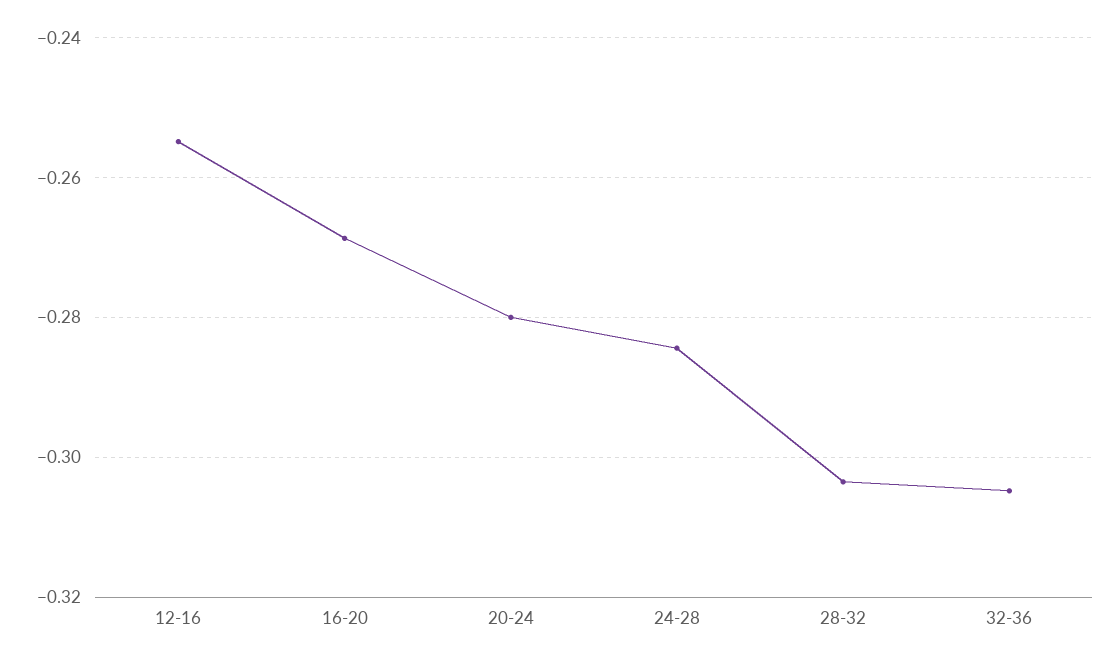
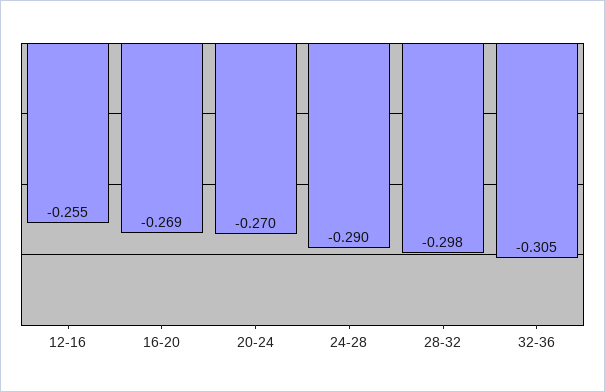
  {
    "12-16": -0.255,
    "16-20": -0.269,
-   "20-24": -0.28,
+   "20-24": -0.27,
-   "24-28": -0.284,
+   "24-28": -0.29,
-   "28-32": -0.304,
+   "28-32": -0.298,
    "32-36": -0.305
  }

